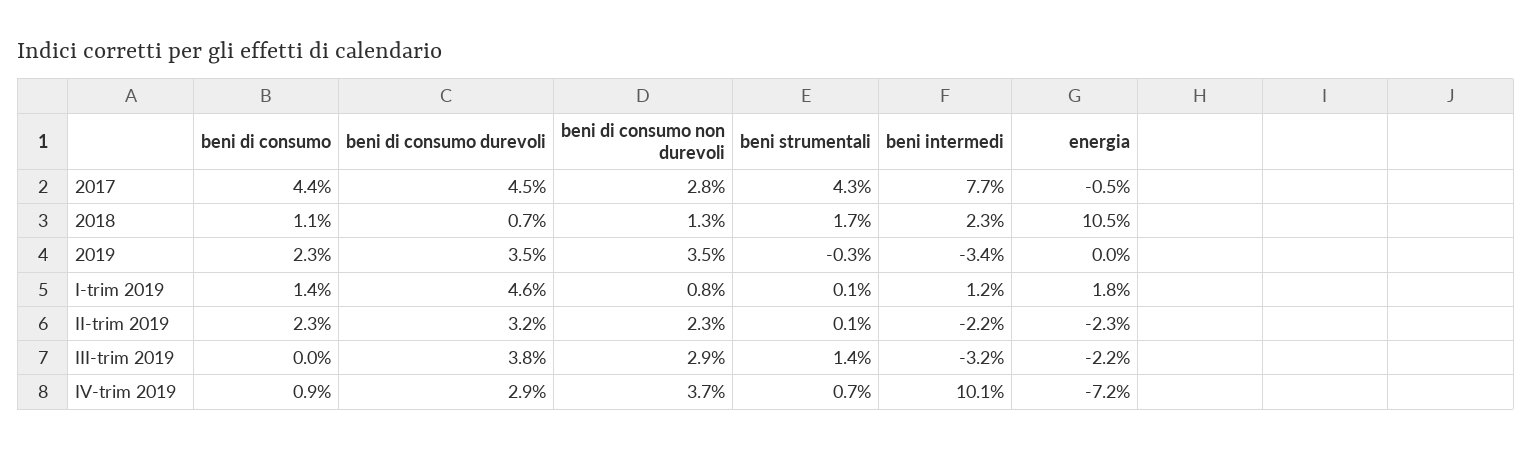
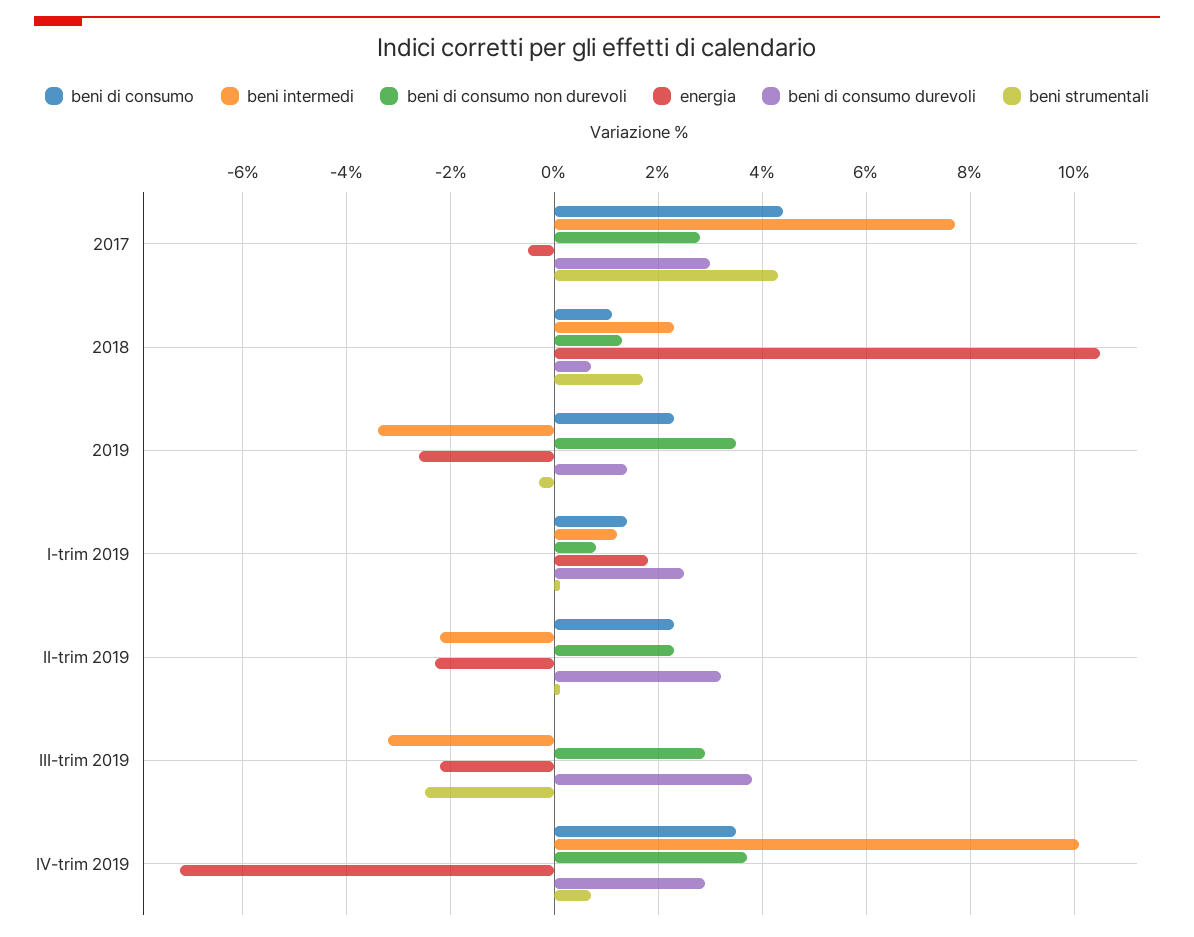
  {
    "beni di consumo": {
      "2017": 4.4,
      "2018": 1.1,
      "2019": 2.3,
      "I-trim 2019": 1.4,
      "II-trim 2019": 2.3,
      "III-trim 2019": 0,
-     "IV-trim 2019": 0.9
+     "IV-trim 2019": 3.5
    },
    "beni di consumo durevoli": {
-     "2017": 4.5,
+     "2017": 3,
      "2018": 0.7,
-     "2019": 3.5,
+     "2019": 1.5,
-     "I-trim 2019": 4.6,
+     "I-trim 2019": 2.5,
      "II-trim 2019": 3.2,
      "III-trim 2019": 3.8,
      "IV-trim 2019": 2.9
    },
    "beni di consumo non durevoli": {
      "2017": 2.8,
      "2018": 1.3,
      "2019": 3.5,
      "I-trim 2019": 0.8,
      "II-trim 2019": 2.3,
      "III-trim 2019": 2.9,
      "IV-trim 2019": 3.7
    },
    "beni strumentali": {
      "2017": 4.3,
      "2018": 1.7,
      "2019": -0.3,
      "I-trim 2019": 0.1,
      "II-trim 2019": 0.1,
-     "III-trim 2019": 1.4,
+     "III-trim 2019": -2.5,
      "IV-trim 2019": 0.7
    },
    "beni intermedi": {
      "2017": 7.7,
      "2018": 2.3,
      "2019": -3.4,
      "I-trim 2019": 1.2,
      "II-trim 2019": -2.2,
      "III-trim 2019": -3.2,
      "IV-trim 2019": 10.1
    },
    "energia": {
      "2017": -0.5,
      "2018": 10.5,
-     "2019": 0,
+     "2019": -2.5,
      "I-trim 2019": 1.8,
      "II-trim 2019": -2.3,
      "III-trim 2019": -2.2,
      "IV-trim 2019": -7.2
    }
  }

